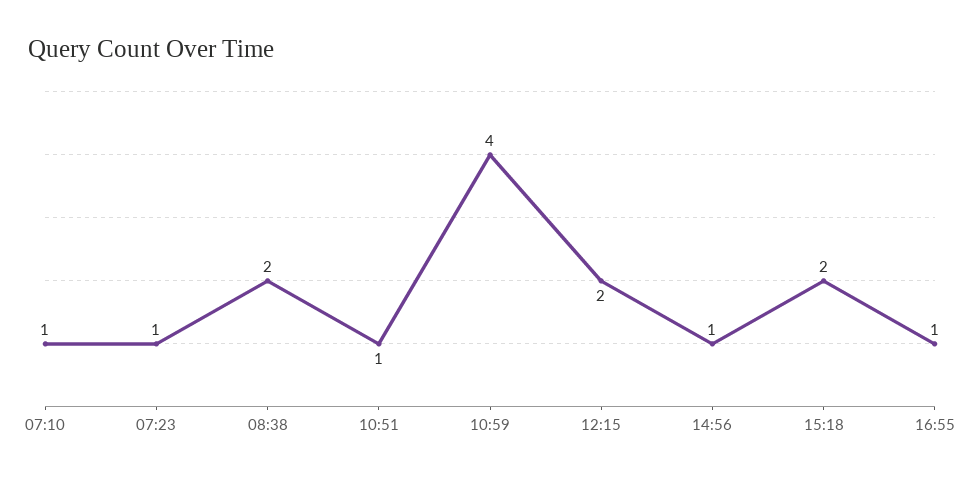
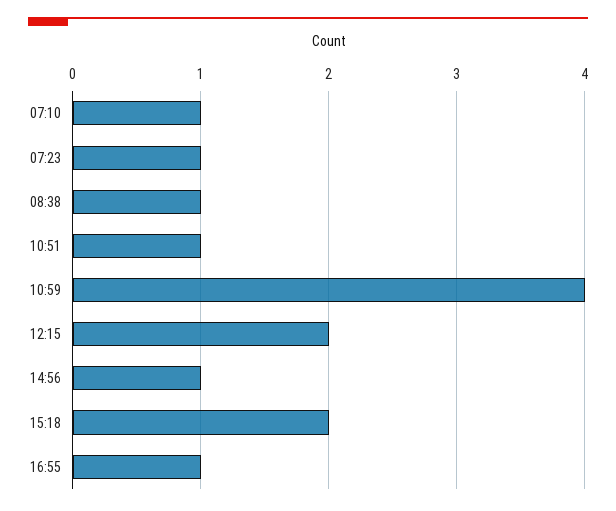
  {
    "07:10": 1,
    "07:23": 1,
-   "08:38": 2,
+   "08:38": 1,
    "10:51": 1,
    "10:59": 4,
    "12:15": 2,
    "14:56": 1,
    "15:18": 2,
    "16:55": 1
  }

